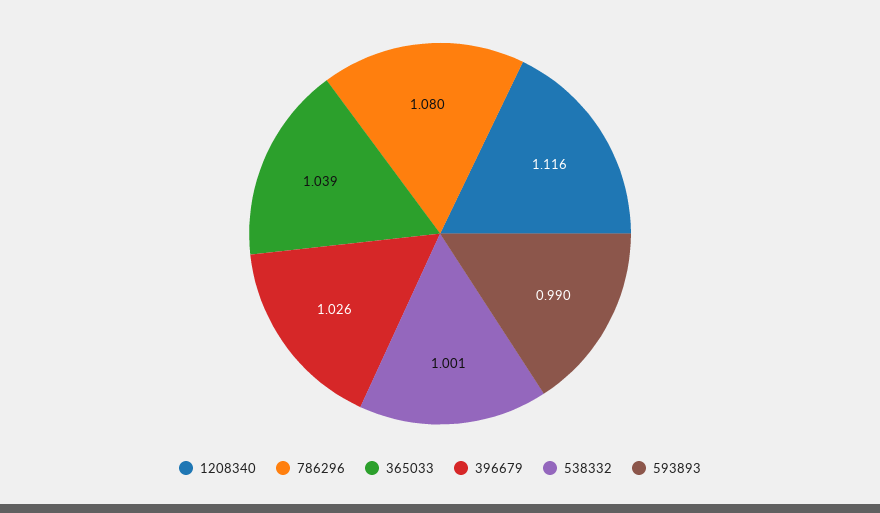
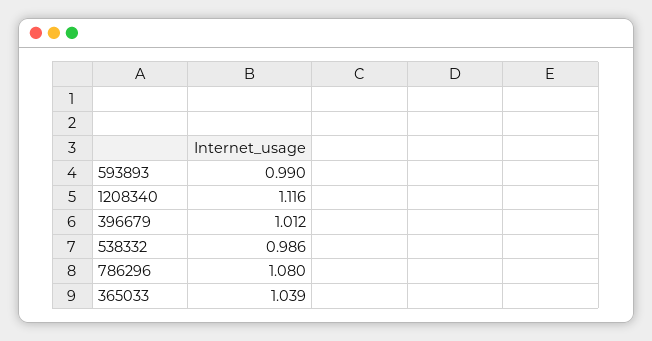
  {
    "1208340": 1.116,
    "786296": 1.08,
    "365033": 1.039,
-   "396679": 1.026,
+   "396679": 1.012,
-   "538332": 1.001,
+   "538332": 0.986,
    "593893": 0.99
  }

